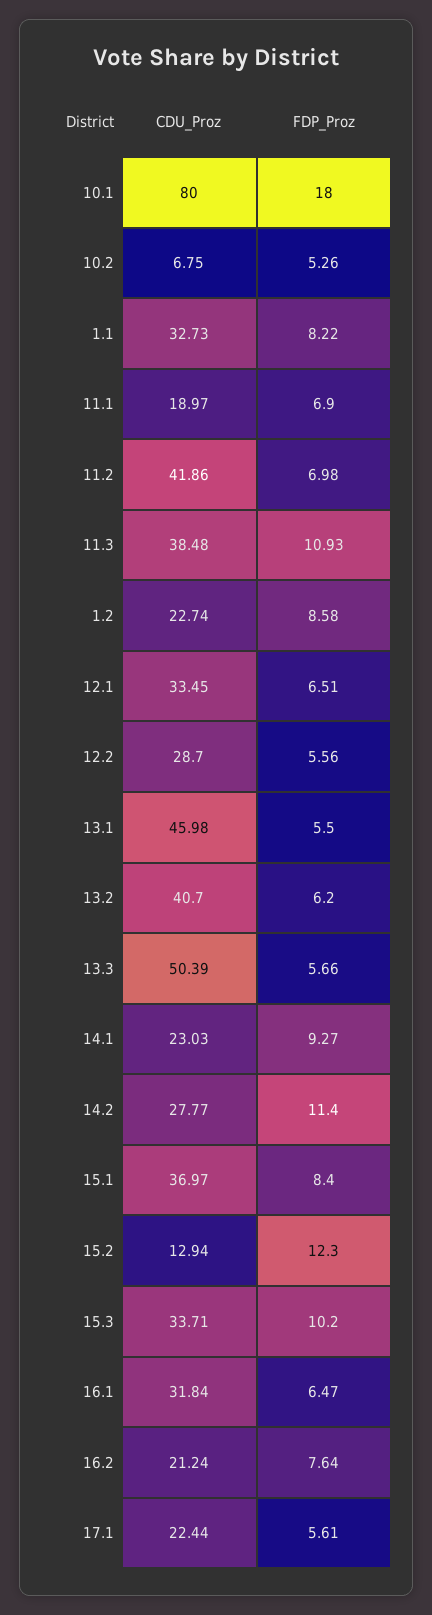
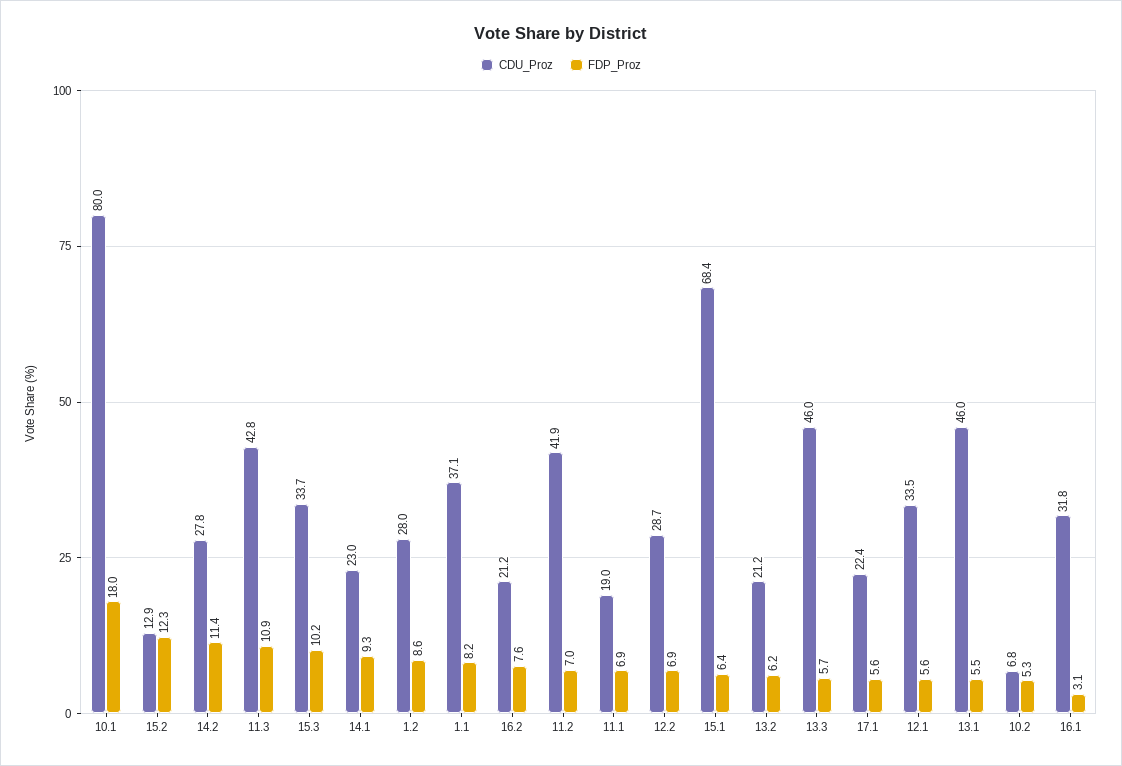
  {
    "CDU_Proz": {
      "10.1": 80,
      "10.2": 6.75,
-     "1.1": 32.73,
+     "1.1": 37.1,
      "11.1": 18.97,
      "11.2": 41.86,
-     "11.3": 38.48,
+     "11.3": 42.8,
-     "1.2": 22.74,
+     "1.2": 28,
      "12.1": 33.45,
      "12.2": 28.7,
      "13.1": 45.98,
-     "13.2": 40.7,
+     "13.2": 21.2,
-     "13.3": 50.39,
+     "13.3": 46,
      "14.1": 23.03,
      "14.2": 27.77,
-     "15.1": 36.97,
+     "15.1": 68.4,
      "15.2": 12.94,
      "15.3": 33.71,
      "16.1": 31.84,
      "16.2": 21.24,
      "17.1": 22.44
    },
    "FDP_Proz": {
      "10.1": 18,
      "10.2": 5.26,
      "1.1": 8.22,
      "11.1": 6.9,
      "11.2": 6.98,
      "11.3": 10.93,
      "1.2": 8.58,
-     "12.1": 6.51,
+     "12.1": 5.6,
-     "12.2": 5.56,
+     "12.2": 6.9,
      "13.1": 5.5,
      "13.2": 6.2,
      "13.3": 5.66,
      "14.1": 9.27,
      "14.2": 11.4,
-     "15.1": 8.4,
+     "15.1": 6.4,
      "15.2": 12.3,
      "15.3": 10.2,
-     "16.1": 6.47,
+     "16.1": 3.1,
      "16.2": 7.64,
      "17.1": 5.61
    }
  }

